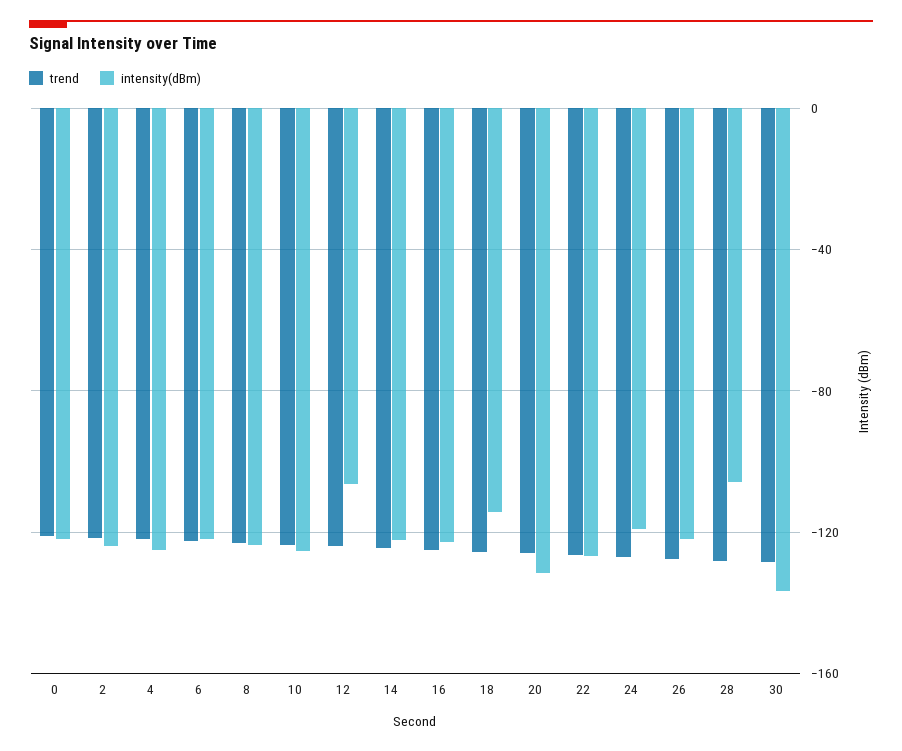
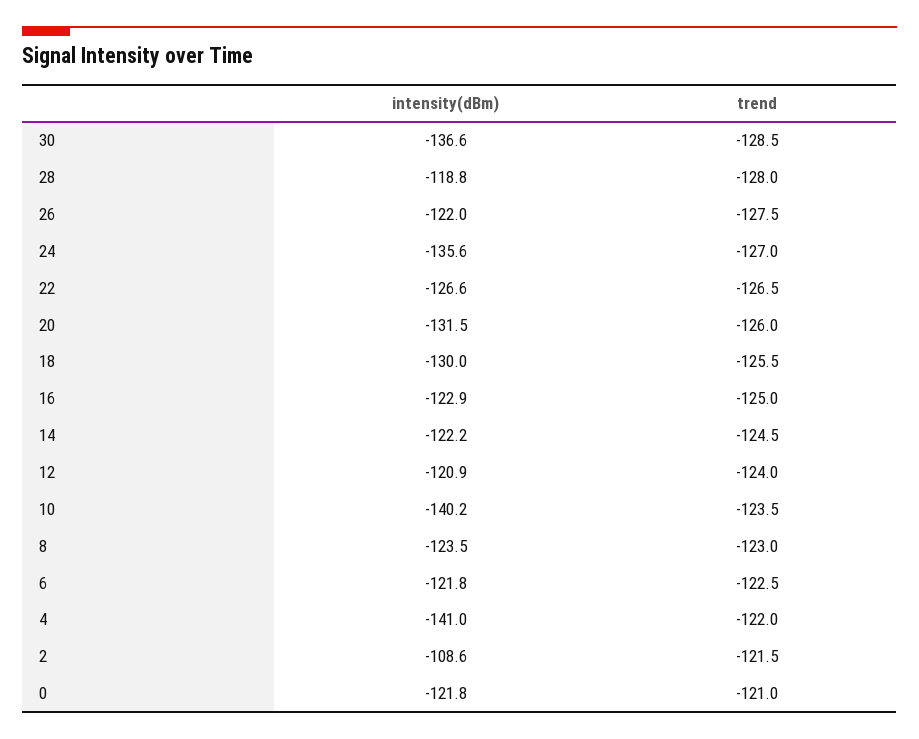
  {
    "trend": {
      "0": -121,
      "2": -121.5,
      "4": -122,
      "6": -122.5,
      "8": -123,
      "10": -123.5,
      "12": -124,
      "14": -124.5,
      "16": -125,
      "18": -125.5,
      "20": -126,
      "22": -126.5,
      "24": -127,
      "26": -127.5,
      "28": -128,
      "30": -128.5
    },
    "intensity(dBm)": {
      "0": -121.8,
-     "2": -125,
+     "2": -108.6,
-     "4": -125,
+     "4": -141,
      "6": -121.8,
      "8": -123.5,
-     "10": -125,
+     "10": -140.2,
-     "12": -105,
+     "12": -120.9,
      "14": -122.2,
      "16": -122.9,
-     "18": -115,
+     "18": -130,
      "20": -131.5,
      "22": -126.6,
-     "24": -120,
+     "24": -135.6,
      "26": -122,
-     "28": -105,
+     "28": -118.8,
      "30": -136.6
    }
  }

